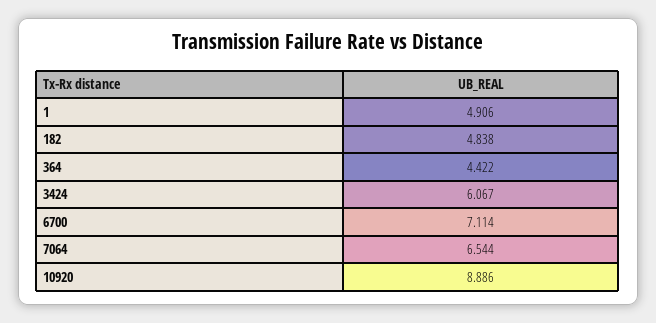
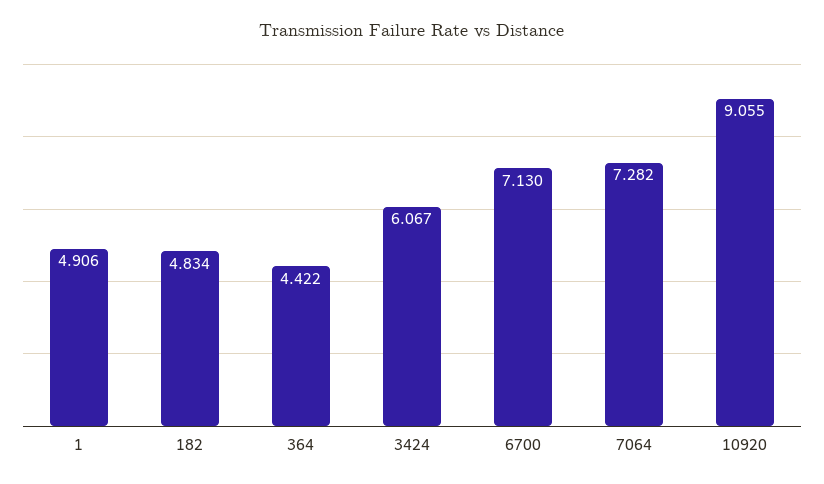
  {
    "1": 4.906,
-   "182": 4.838,
+   "182": 4.834,
    "364": 4.422,
    "3424": 6.067,
-   "6700": 7.114,
+   "6700": 7.13,
-   "7064": 6.544,
+   "7064": 7.282,
-   "10920": 8.886
+   "10920": 9.055
  }

